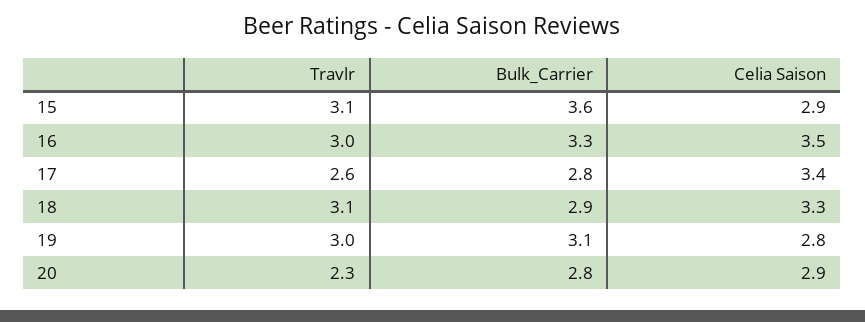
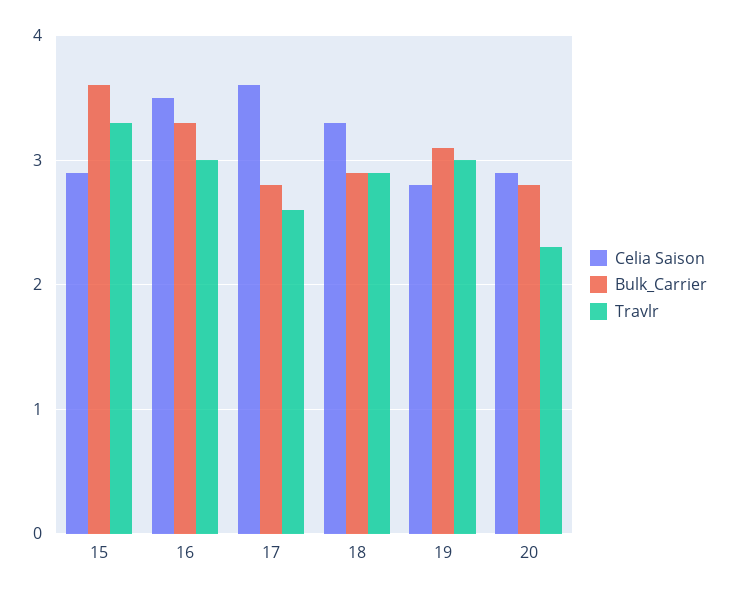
  {
    "Travlr": {
-     "15": 3.1,
+     "15": 3.3,
      "16": 3,
      "17": 2.6,
-     "18": 3.1,
+     "18": 2.9,
      "19": 3,
      "20": 2.3
    },
    "Bulk_Carrier": {
      "15": 3.6,
      "16": 3.3,
      "17": 2.8,
      "18": 2.9,
      "19": 3.1,
      "20": 2.8
    },
    "Celia Saison": {
      "15": 2.9,
      "16": 3.5,
-     "17": 3.4,
+     "17": 3.6,
      "18": 3.3,
      "19": 2.8,
      "20": 2.9
    }
  }

